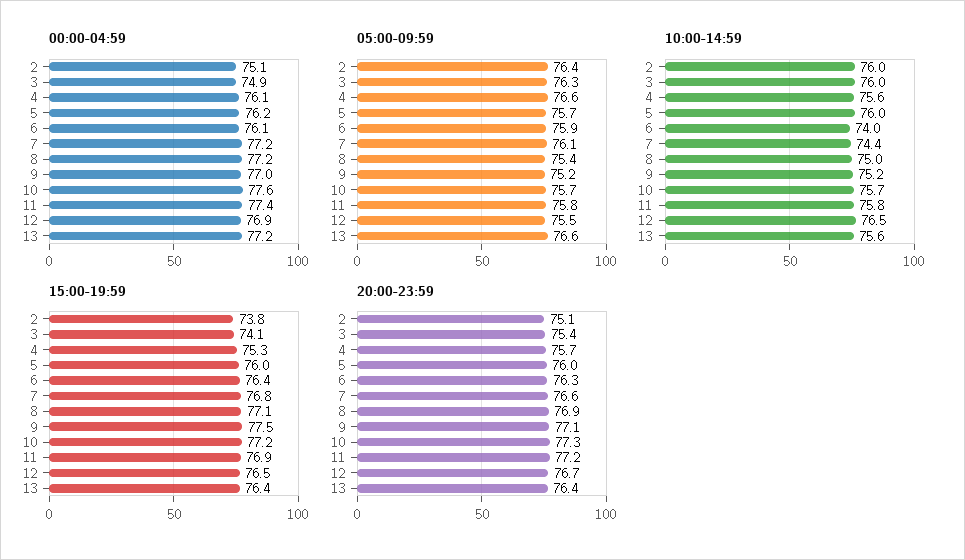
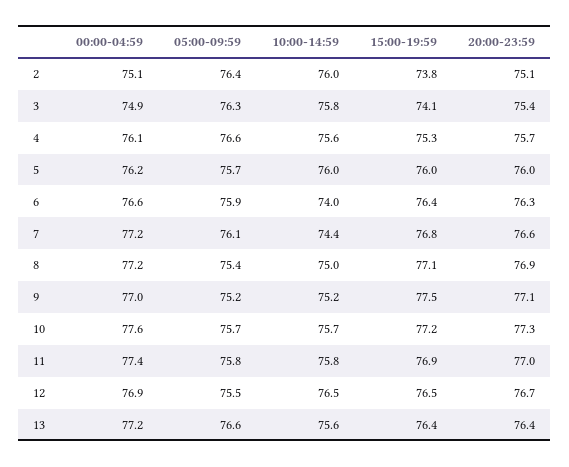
  {
    "00:00-04:59": {
      "2": 75.1,
      "3": 74.9,
      "4": 76.1,
      "5": 76.2,
-     "6": 76.1,
+     "6": 76.6,
      "7": 77.2,
      "8": 77.2,
      "9": 77,
      "10": 77.6,
      "11": 77.4,
      "12": 76.9,
      "13": 77.2
    },
    "05:00-09:59": {
      "2": 76.4,
      "3": 76.3,
      "4": 76.6,
      "5": 75.7,
      "6": 75.9,
      "7": 76.1,
      "8": 75.4,
      "9": 75.2,
      "10": 75.7,
      "11": 75.8,
      "12": 75.5,
      "13": 76.6
    },
    "10:00-14:59": {
      "2": 76,
-     "3": 76,
+     "3": 75.8,
      "4": 75.6,
      "5": 76,
      "6": 74,
      "7": 74.4,
      "8": 75,
      "9": 75.2,
      "10": 75.7,
      "11": 75.8,
      "12": 76.5,
      "13": 75.6
    },
    "15:00-19:59": {
      "2": 73.8,
      "3": 74.1,
      "4": 75.3,
      "5": 76,
      "6": 76.4,
      "7": 76.8,
      "8": 77.1,
      "9": 77.5,
      "10": 77.2,
      "11": 76.9,
      "12": 76.5,
      "13": 76.4
    },
    "20:00-23:59": {
      "2": 75.1,
      "3": 75.4,
      "4": 75.7,
      "5": 76,
      "6": 76.3,
      "7": 76.6,
      "8": 76.9,
      "9": 77.1,
      "10": 77.3,
-     "11": 77.2,
+     "11": 77,
      "12": 76.7,
      "13": 76.4
    }
  }

